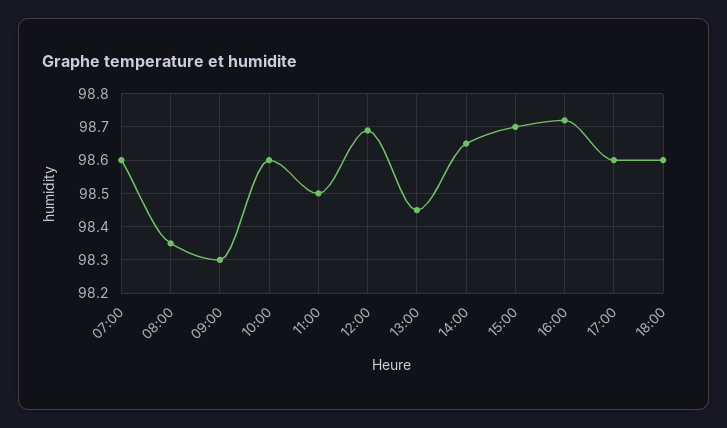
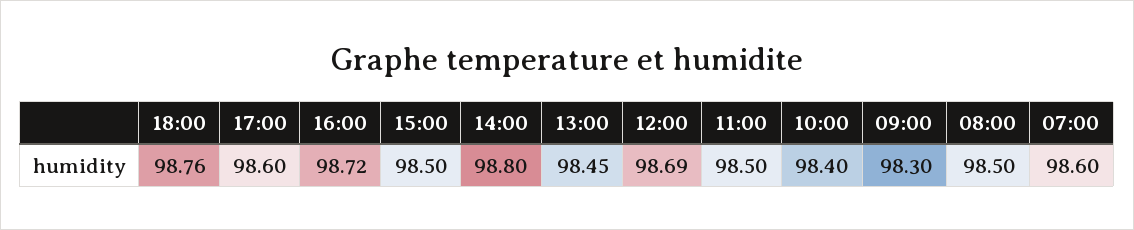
  {
    "07:00": 98.6,
-   "08:00": 98.35,
+   "08:00": 98.5,
    "09:00": 98.3,
-   "10:00": 98.6,
+   "10:00": 98.4,
    "11:00": 98.5,
    "12:00": 98.69,
    "13:00": 98.45,
-   "14:00": 98.65,
+   "14:00": 98.8,
-   "15:00": 98.7,
+   "15:00": 98.5,
    "16:00": 98.72,
    "17:00": 98.6,
-   "18:00": 98.6
+   "18:00": 98.76
  }

